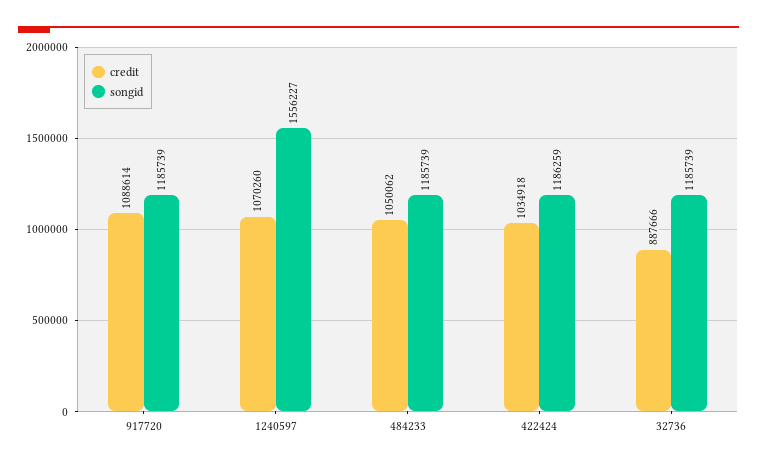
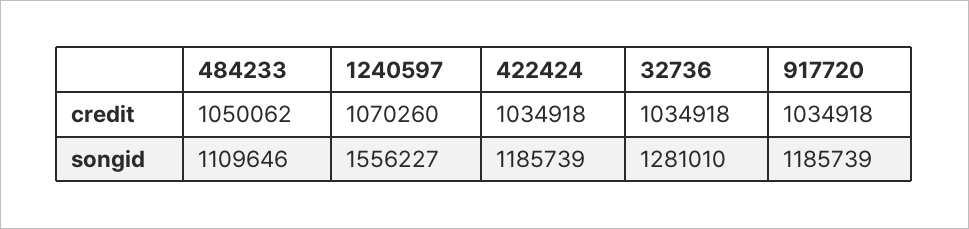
  {
    "credit": {
-     "917720": 1088614,
+     "917720": 1034918,
      "1240597": 1070260,
      "484233": 1050062,
      "422424": 1034918,
-     "32736": 887666
+     "32736": 1034918
    },
    "songid": {
      "917720": 1185739,
      "1240597": 1556227,
-     "484233": 1185739,
+     "484233": 1109646,
-     "422424": 1186259,
+     "422424": 1185739,
-     "32736": 1185739
+     "32736": 1281010
    }
  }

